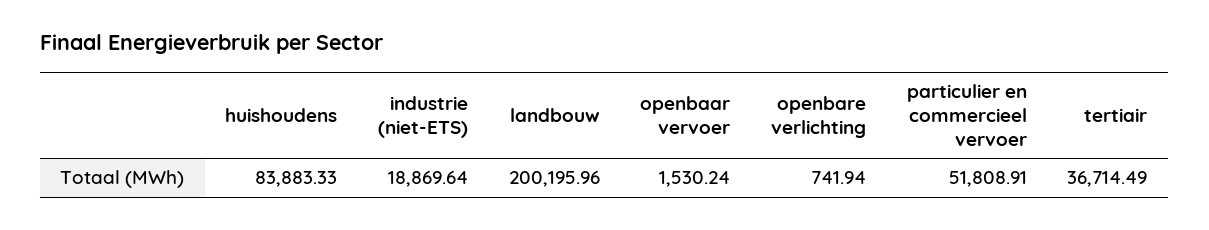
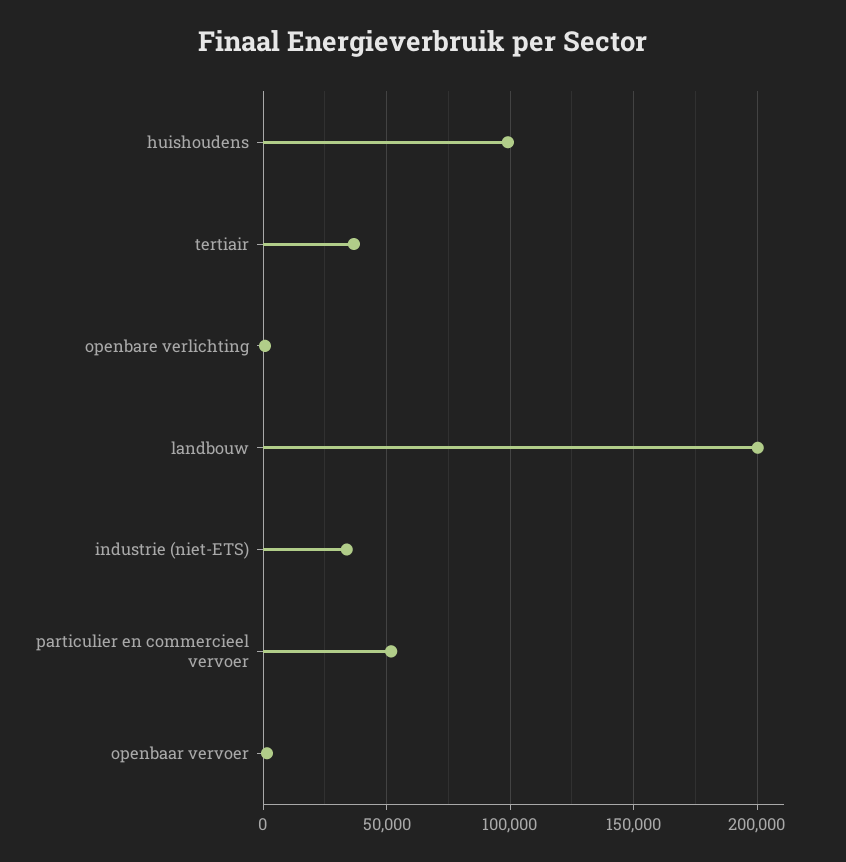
  {
-   "huishoudens": 83883.33,
+   "huishoudens": 100000,
-   "industrie (niet-ETS)": 18869.64,
+   "industrie (niet-ETS)": 35000,
    "landbouw": 200195.96,
    "openbaar vervoer": 1530.24,
    "openbare verlichting": 741.94,
    "particulier en commercieel vervoer": 51808.91,
    "tertiair": 36714.49
  }

